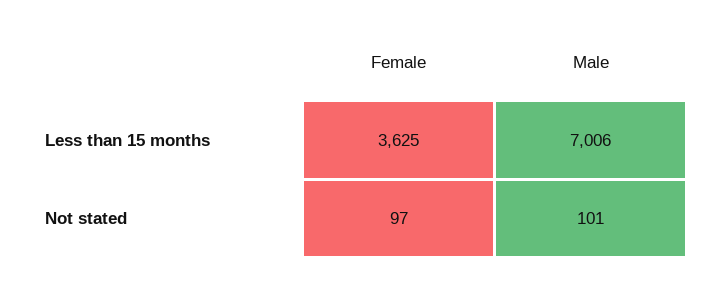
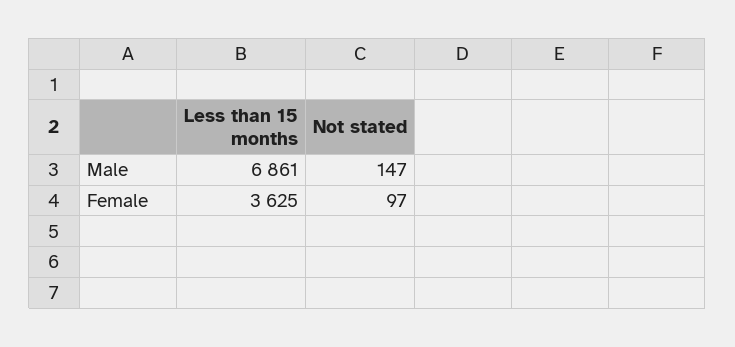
  {
    "Female": {
      "Less than 15 months": 3625,
      "Not stated": 97
    },
    "Male": {
-     "Less than 15 months": 7006,
+     "Less than 15 months": 6861,
-     "Not stated": 101
+     "Not stated": 147
    }
  }

